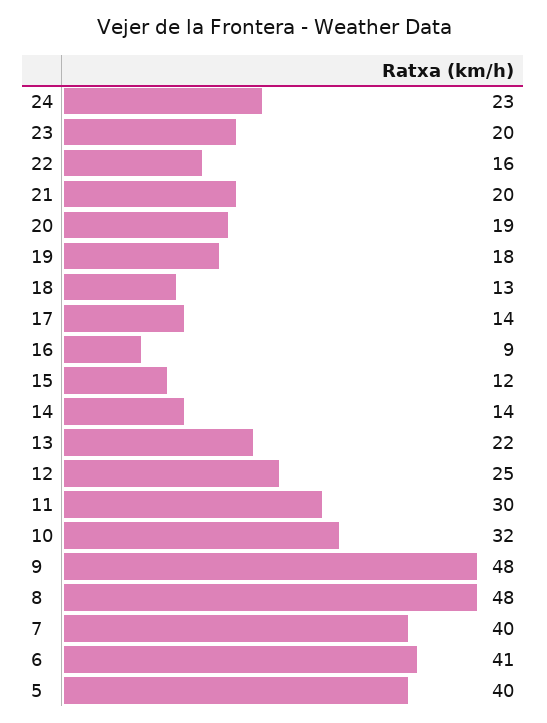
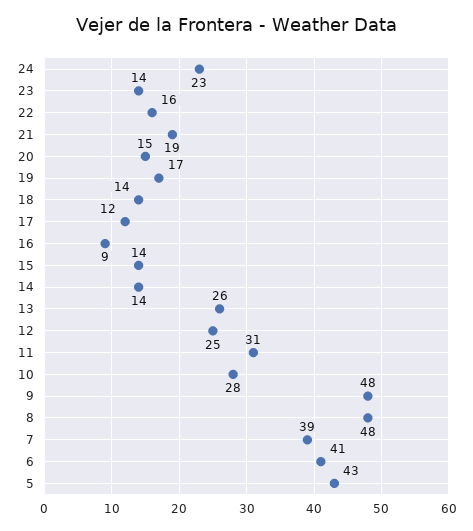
  {
    "24": 23,
-   "23": 20,
+   "23": 14,
    "22": 16,
-   "21": 20,
+   "21": 19,
-   "20": 19,
+   "20": 15,
-   "19": 18,
+   "19": 17,
-   "18": 13,
+   "18": 14,
-   "17": 14,
+   "17": 12,
    "16": 9,
-   "15": 12,
+   "15": 14,
    "14": 14,
-   "13": 22,
+   "13": 26,
    "12": 25,
-   "11": 30,
+   "11": 31,
-   "10": 32,
+   "10": 28,
    "9": 48,
    "8": 48,
-   "7": 40,
+   "7": 39,
    "6": 41,
-   "5": 40
+   "5": 43
  }

